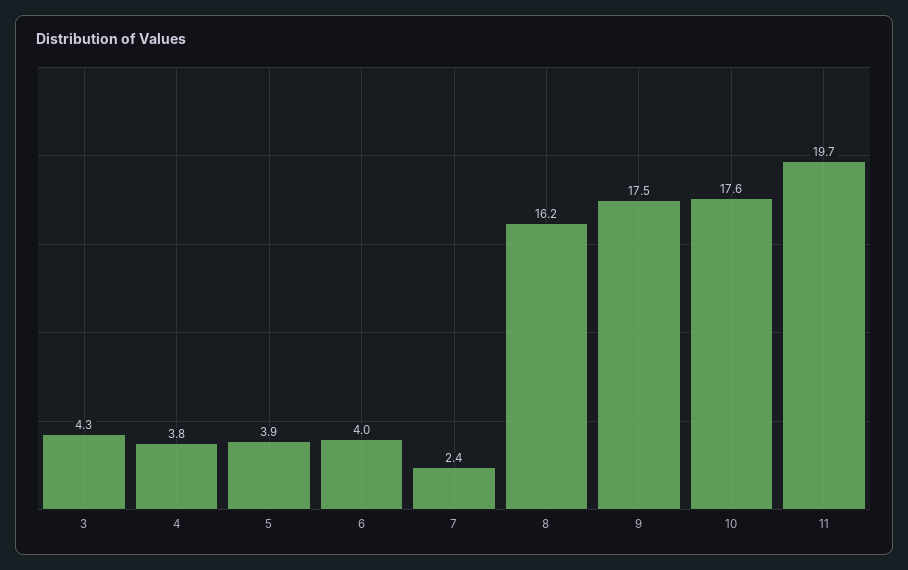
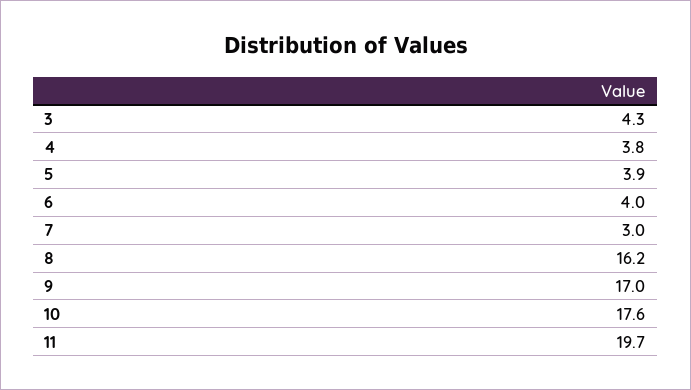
  {
    "3": 4.3,
    "4": 3.8,
    "5": 3.9,
    "6": 4,
-   "7": 2.4,
+   "7": 3,
    "8": 16.2,
-   "9": 17.5,
+   "9": 17,
    "10": 17.6,
    "11": 19.7
  }

